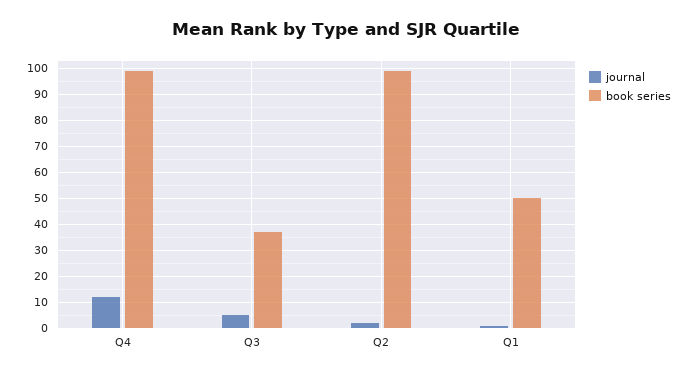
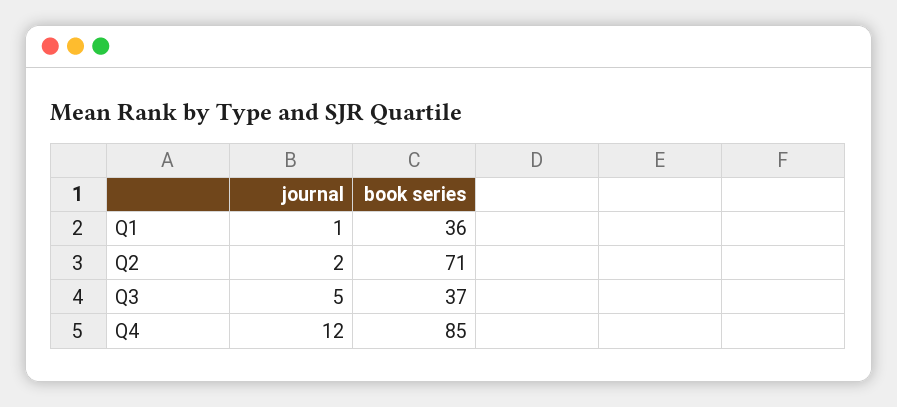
  {
    "journal": {
      "Q4": 12,
      "Q3": 5,
      "Q2": 2,
      "Q1": 1
    },
    "book series": {
-     "Q4": 100,
+     "Q4": 85,
      "Q3": 37,
-     "Q2": 100,
+     "Q2": 71,
-     "Q1": 50
+     "Q1": 36
    }
  }

